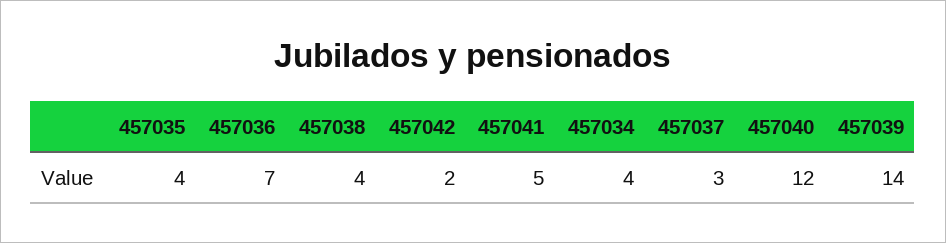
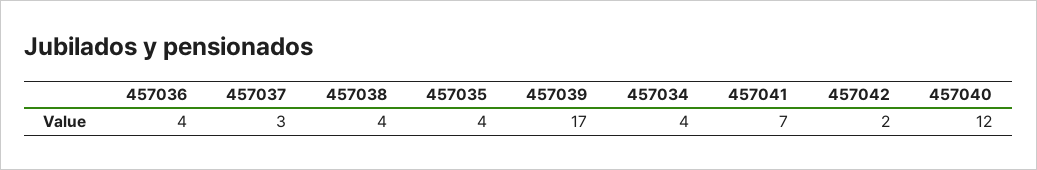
  {
    "457035": 4,
-   "457036": 7,
+   "457036": 4,
    "457038": 4,
    "457042": 2,
-   "457041": 5,
+   "457041": 7,
    "457034": 4,
    "457037": 3,
    "457040": 12,
-   "457039": 14
+   "457039": 17
  }

